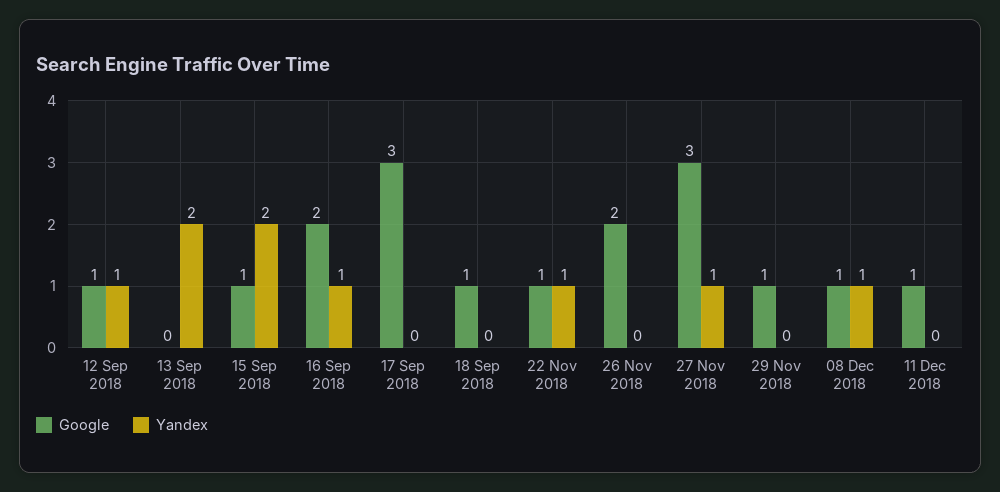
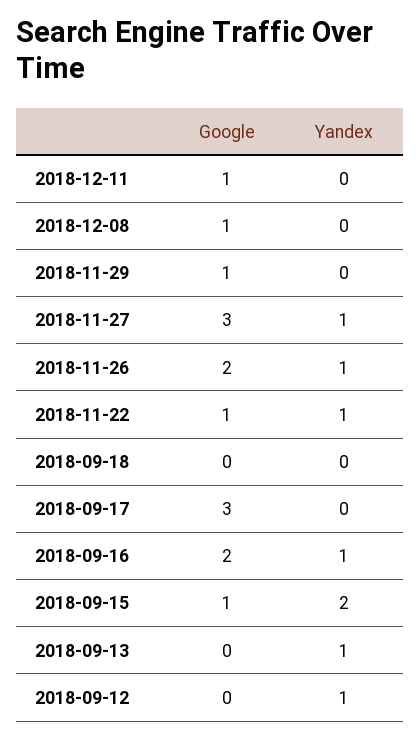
  {
    "Google": {
-     "12 Sep 2018": 1,
+     "12 Sep 2018": 0,
      "13 Sep 2018": 0,
      "15 Sep 2018": 1,
      "16 Sep 2018": 2,
      "17 Sep 2018": 3,
-     "18 Sep 2018": 1,
+     "18 Sep 2018": 0,
      "22 Nov 2018": 1,
      "26 Nov 2018": 2,
      "27 Nov 2018": 3,
      "29 Nov 2018": 1,
      "08 Dec 2018": 1,
      "11 Dec 2018": 1
    },
    "Yandex": {
      "12 Sep 2018": 1,
-     "13 Sep 2018": 2,
+     "13 Sep 2018": 1,
      "15 Sep 2018": 2,
      "16 Sep 2018": 1,
      "17 Sep 2018": 0,
      "18 Sep 2018": 0,
      "22 Nov 2018": 1,
-     "26 Nov 2018": 0,
+     "26 Nov 2018": 1,
      "27 Nov 2018": 1,
      "29 Nov 2018": 0,
-     "08 Dec 2018": 1,
+     "08 Dec 2018": 0,
      "11 Dec 2018": 0
    }
  }

